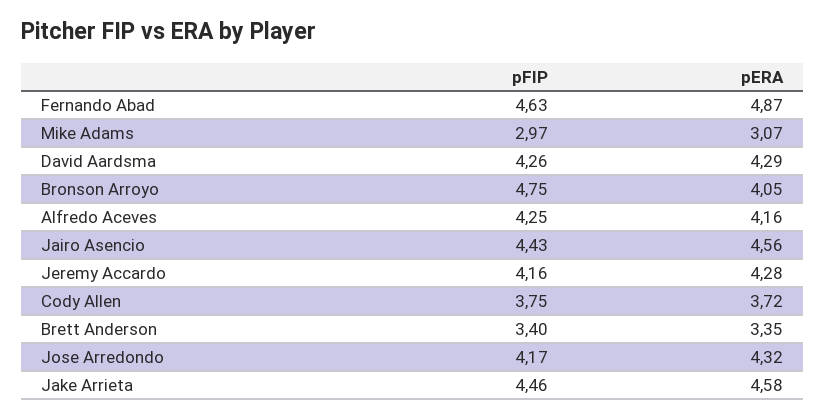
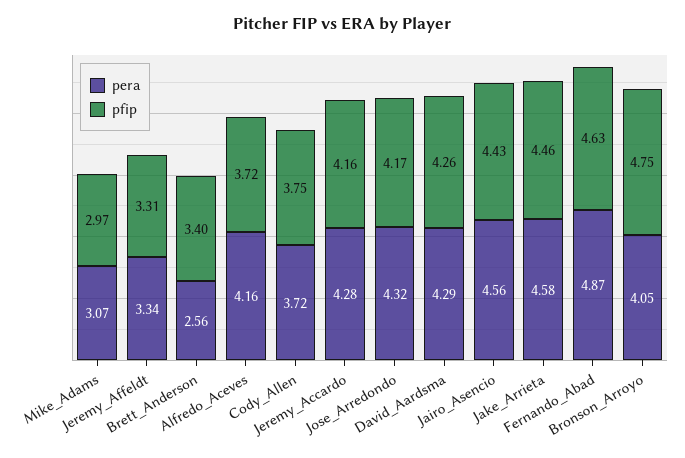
  {
    "pFIP": {
      "Fernando Abad": 4.63,
      "Mike Adams": 2.97,
      "David Aardsma": 4.26,
      "Bronson Arroyo": 4.75,
-     "Alfredo Aceves": 4.25,
+     "Alfredo Aceves": 3.72,
      "Jairo Asencio": 4.43,
      "Jeremy Accardo": 4.16,
      "Cody Allen": 3.75,
      "Brett Anderson": 3.4,
      "Jose Arredondo": 4.17,
-     "Jake Arrieta": 4.46
+     "Jake Arrieta": 4.46,
+     "Jeremy_Affeldt": 3.31
    },
    "pERA": {
      "Fernando Abad": 4.87,
      "Mike Adams": 3.07,
      "David Aardsma": 4.29,
      "Bronson Arroyo": 4.05,
      "Alfredo Aceves": 4.16,
      "Jairo Asencio": 4.56,
      "Jeremy Accardo": 4.28,
      "Cody Allen": 3.72,
-     "Brett Anderson": 3.35,
+     "Brett Anderson": 2.56,
      "Jose Arredondo": 4.32,
-     "Jake Arrieta": 4.58
+     "Jake Arrieta": 4.58,
+     "Jeremy_Affeldt": 3.34
    }
  }

